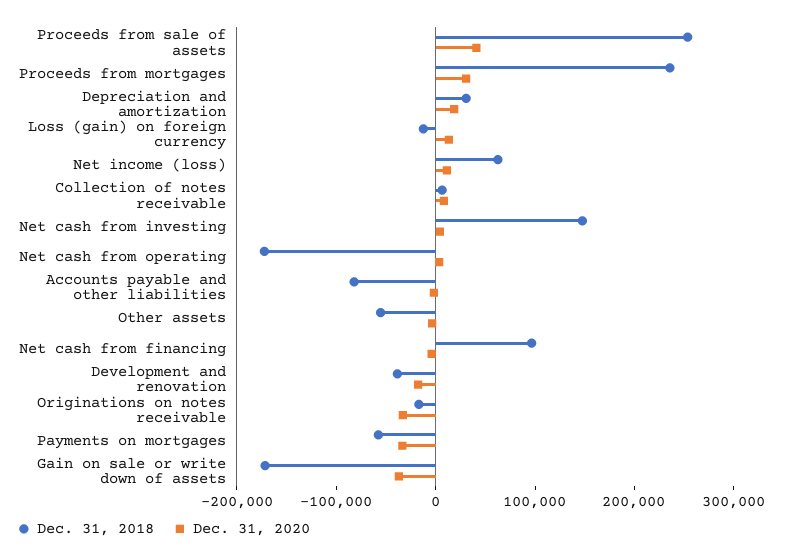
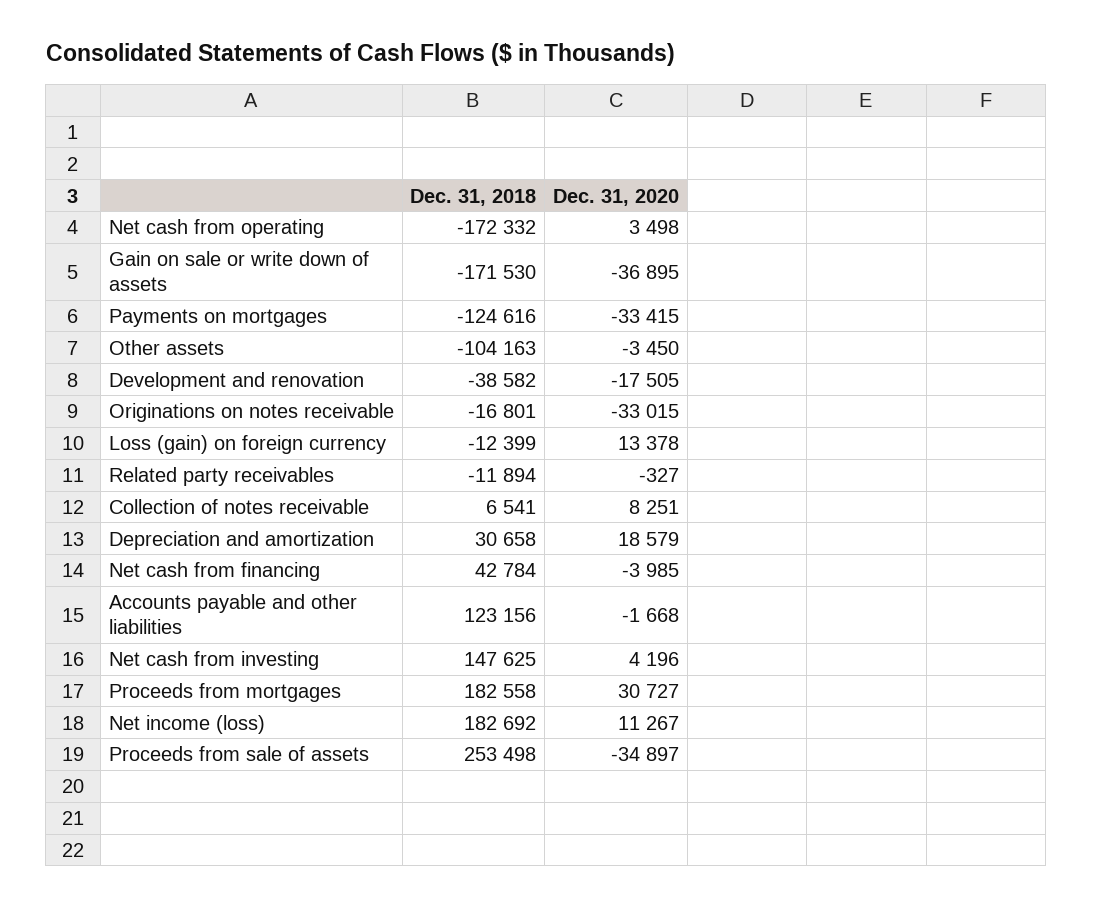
  {
    "Dec. 31, 2018": {
      "Proceeds from sale of assets": 253498,
-     "Proceeds from mortgages": 240000,
+     "Proceeds from mortgages": 182558,
      "Depreciation and amortization": 30658,
      "Loss (gain) on foreign currency": -12399,
-     "Net income (loss)": 60000,
+     "Net income (loss)": 182692,
      "Collection of notes receivable": 6541,
      "Net cash from investing": 147625,
      "Net cash from operating": -172332,
-     "Accounts payable and other liabilities": -80000,
+     "Accounts payable and other liabilities": 123156,
-     "Other assets": -60000,
+     "Other assets": -104163,
-     "Net cash from financing": 100000,
+     "Net cash from financing": 42784,
      "Development and renovation": -38582,
      "Originations on notes receivable": -16801,
-     "Payments on mortgages": -60000,
+     "Payments on mortgages": -124616,
-     "Gain on sale or write down of assets": -171530
+     "Gain on sale or write down of assets": -171530,
+     "Related party receivables": -11894
    },
    "Dec. 31, 2020": {
-     "Proceeds from sale of assets": 40000,
+     "Proceeds from sale of assets": -34897,
      "Proceeds from mortgages": 30727,
      "Depreciation and amortization": 18579,
      "Loss (gain) on foreign currency": 13378,
      "Net income (loss)": 11267,
      "Collection of notes receivable": 8251,
      "Net cash from investing": 4196,
      "Net cash from operating": 3498,
      "Accounts payable and other liabilities": -1668,
      "Other assets": -3450,
      "Net cash from financing": -3985,
      "Development and renovation": -17505,
      "Originations on notes receivable": -33015,
      "Payments on mortgages": -33415,
-     "Gain on sale or write down of assets": -36895
+     "Gain on sale or write down of assets": -36895,
+     "Related party receivables": -327
    }
  }

